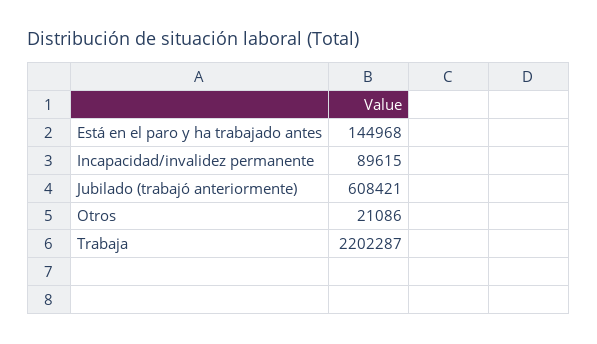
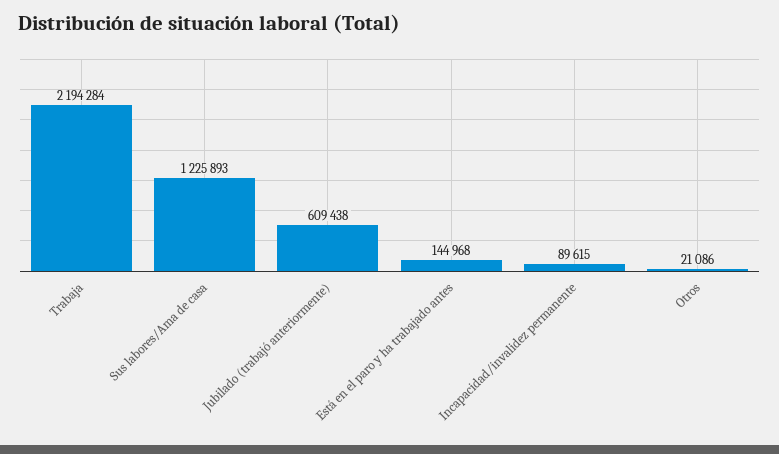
  {
    "Está en el paro y ha trabajado antes": 144968,
    "Incapacidad/invalidez permanente": 89615,
-   "Jubilado (trabajó anteriormente)": 608421,
+   "Jubilado (trabajó anteriormente)": 609438,
    "Otros": 21086,
-   "Trabaja": 2202287
+   "Trabaja": 2194284,
+   "Sus labores/Ama de casa": 1225893
  }

